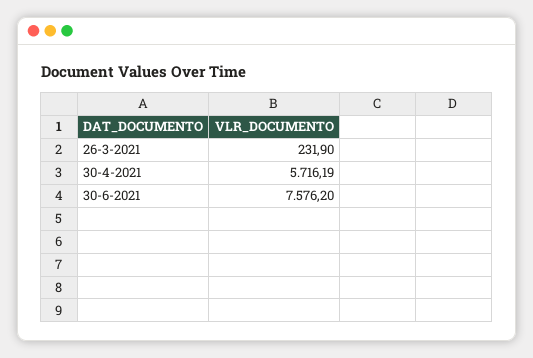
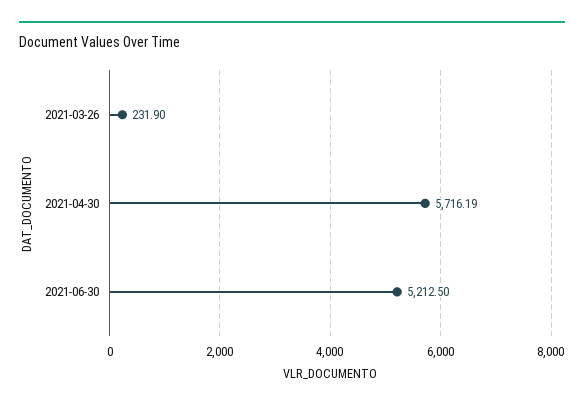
  {
    "26-3-2021": 231.9,
    "30-4-2021": 5716.19,
-   "30-6-2021": 7576.2
+   "30-6-2021": 5212.5
  }

